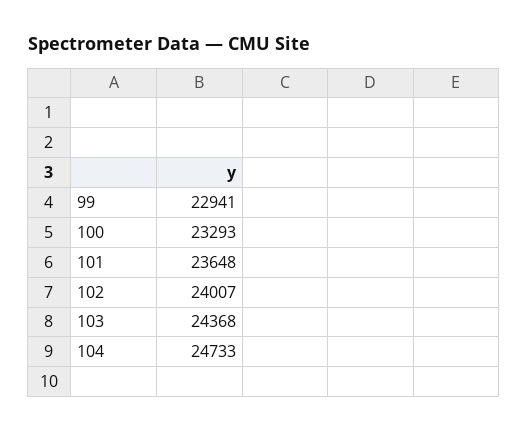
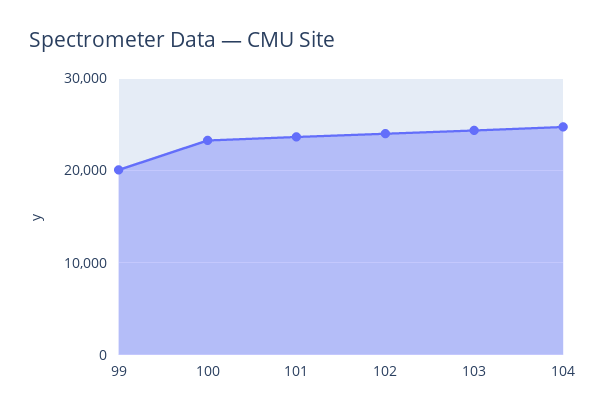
  {
-   "99": 22941,
+   "99": 20000,
    "100": 23293,
    "101": 23648,
    "102": 24007,
    "103": 24368,
    "104": 24733
  }

